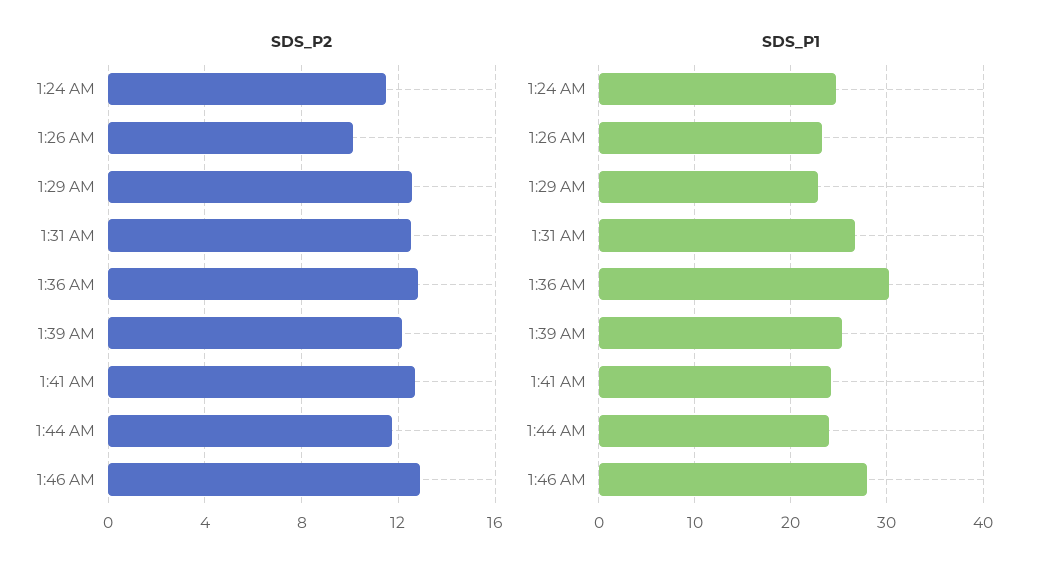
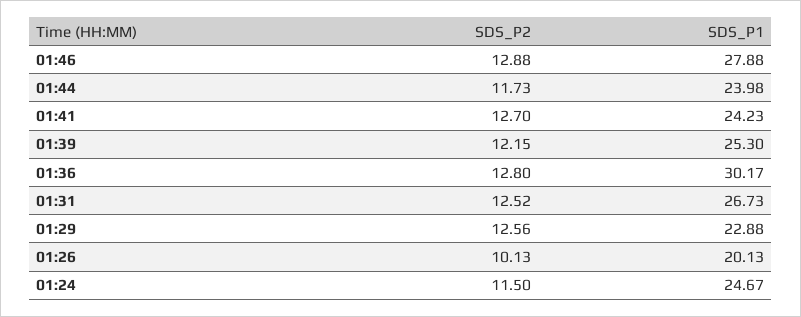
  {
    "SDS_P2": {
      "1:24 AM": 11.5,
      "1:26 AM": 10.13,
      "1:29 AM": 12.56,
      "1:31 AM": 12.52,
      "1:36 AM": 12.8,
      "1:39 AM": 12.15,
      "1:41 AM": 12.7,
      "1:44 AM": 11.73,
      "1:46 AM": 12.88
    },
    "SDS_P1": {
      "1:24 AM": 24.67,
-     "1:26 AM": 23,
+     "1:26 AM": 20.13,
      "1:29 AM": 22.88,
      "1:31 AM": 26.73,
      "1:36 AM": 30.17,
      "1:39 AM": 25.3,
      "1:41 AM": 24.23,
      "1:44 AM": 23.98,
      "1:46 AM": 27.88
    }
  }

